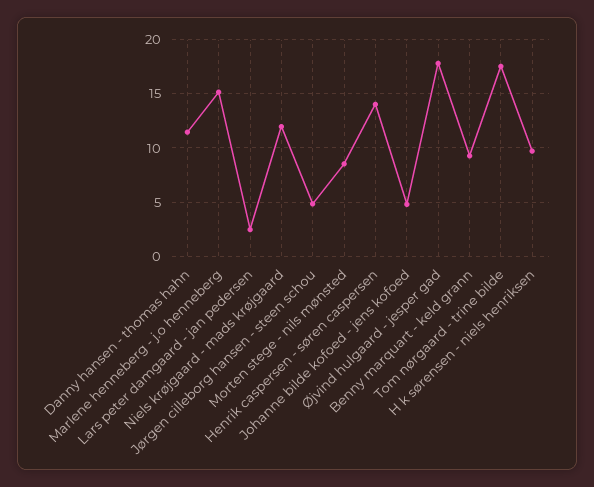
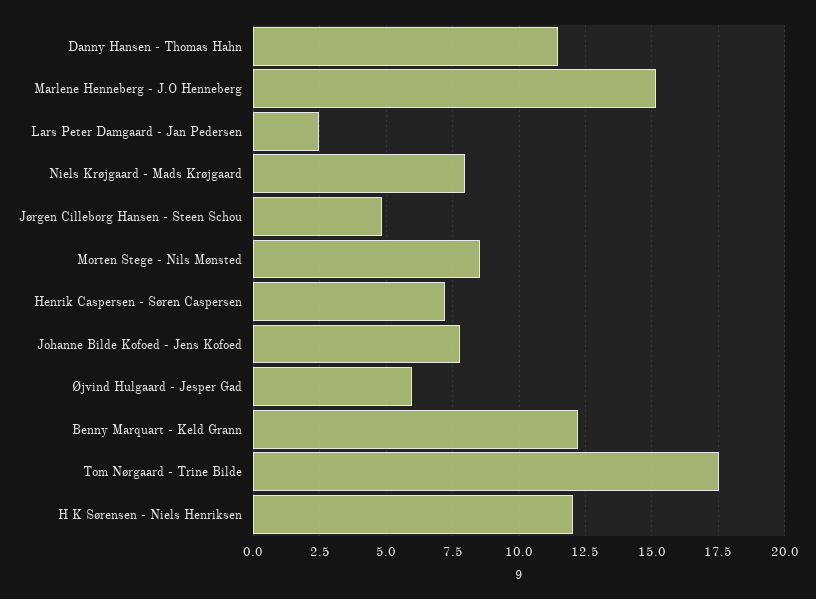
  {
    "Danny hansen - thomas hahn": 11.5,
    "Marlene henneberg - j.o henneberg": 15.25,
    "Lars peter damgaard - jan pedersen": 2.5,
-   "Niels krøjgaard - mads krøjgaard": 12,
+   "Niels krøjgaard - mads krøjgaard": 8,
    "Jørgen cilleborg hansen - steen schou": 4.75,
    "Morten stege - nils mønsted": 8.5,
-   "Henrik caspersen - søren caspersen": 14,
+   "Henrik caspersen - søren caspersen": 7.25,
-   "Johanne bilde kofoed - jens kofoed": 5,
+   "Johanne bilde kofoed - jens kofoed": 7.75,
-   "Øjvind hulgaard - jesper gad": 18,
+   "Øjvind hulgaard - jesper gad": 6,
-   "Benny marquart - keld grann": 9,
+   "Benny marquart - keld grann": 12.25,
    "Tom nørgaard - trine bilde": 17.5,
-   "H k sørensen - niels henriksen": 10
+   "H k sørensen - niels henriksen": 12
  }

